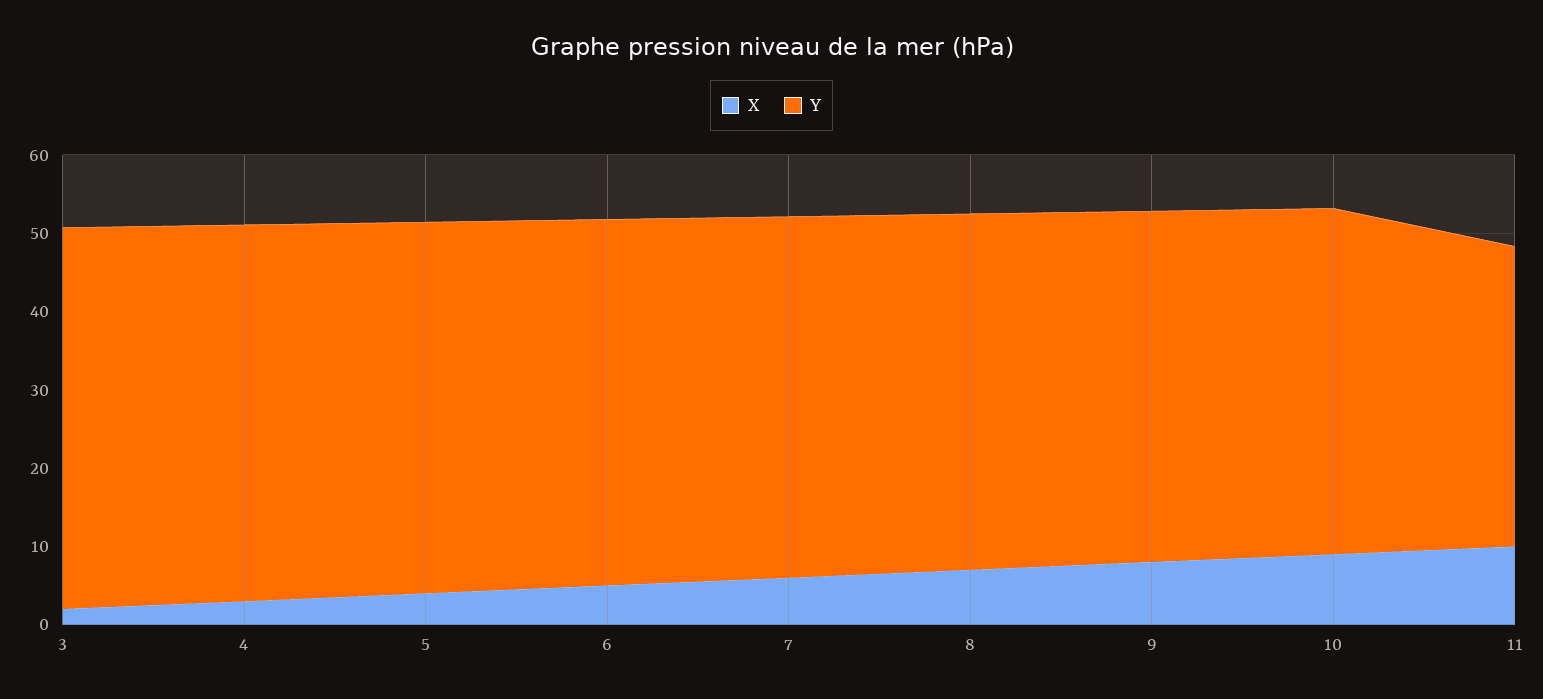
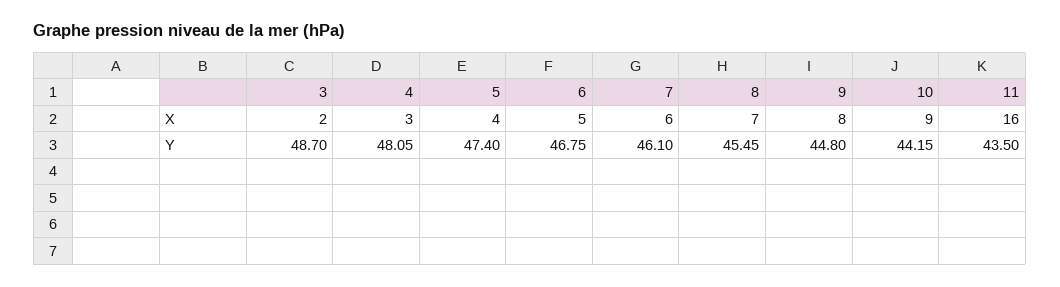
  {
    "X": {
      "3": 2,
      "4": 3,
      "5": 4,
      "6": 5,
      "7": 6,
      "8": 7,
      "9": 8,
      "10": 9,
-     "11": 10
+     "11": 16
    },
    "Y": {
      "3": 48.7,
      "4": 48.05,
      "5": 47.4,
      "6": 46.75,
      "7": 46.1,
      "8": 45.45,
      "9": 44.8,
      "10": 44.15,
-     "11": 38
+     "11": 43.5
    }
  }

